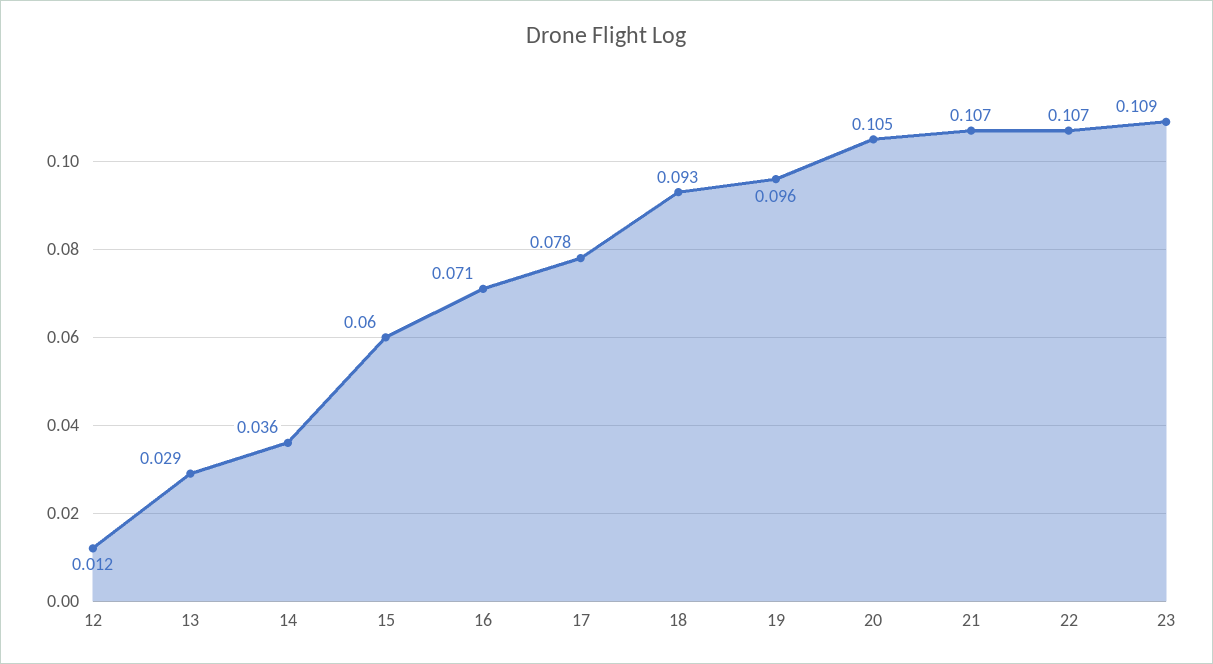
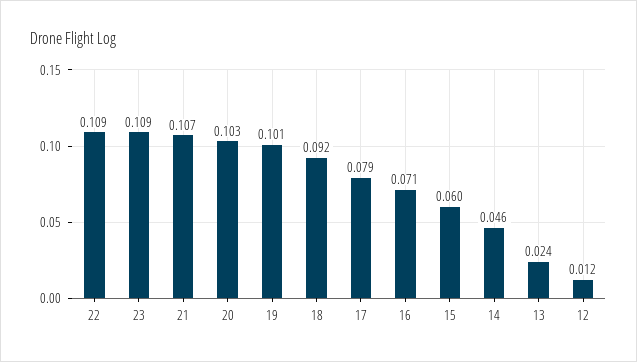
  {
    "12": 0.012,
-   "13": 0.029,
+   "13": 0.024,
-   "14": 0.036,
+   "14": 0.046,
    "15": 0.06,
    "16": 0.071,
-   "17": 0.078,
+   "17": 0.079,
-   "18": 0.093,
+   "18": 0.092,
-   "19": 0.096,
+   "19": 0.101,
-   "20": 0.105,
+   "20": 0.103,
    "21": 0.107,
-   "22": 0.107,
+   "22": 0.109,
    "23": 0.109
  }

